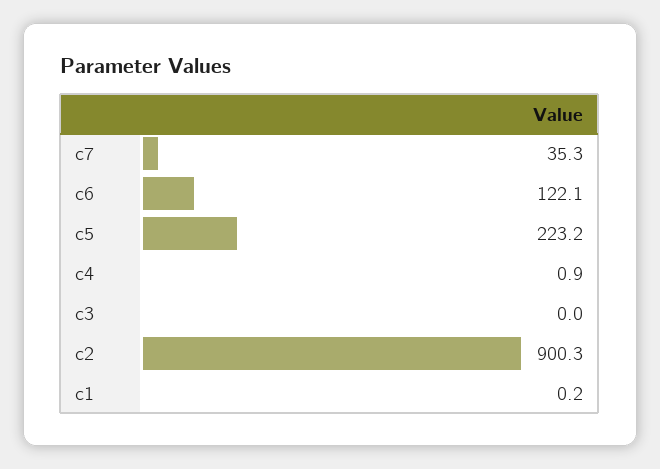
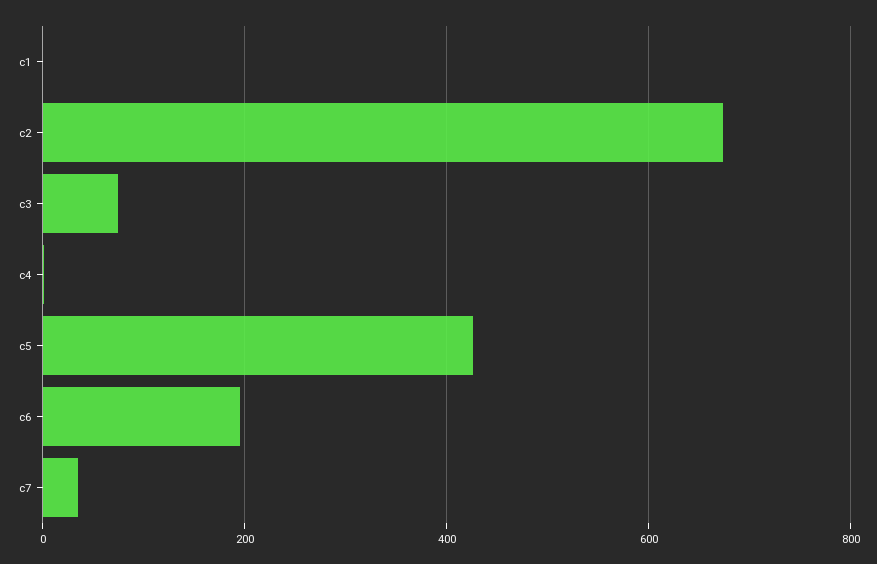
  {
    "c7": 35.3,
-   "c6": 122.1,
+   "c6": 200,
-   "c5": 223.2,
+   "c5": 420,
    "c4": 0.9,
-   "c3": 0,
+   "c3": 80,
-   "c2": 900.3,
+   "c2": 680,
    "c1": 0.2
  }

